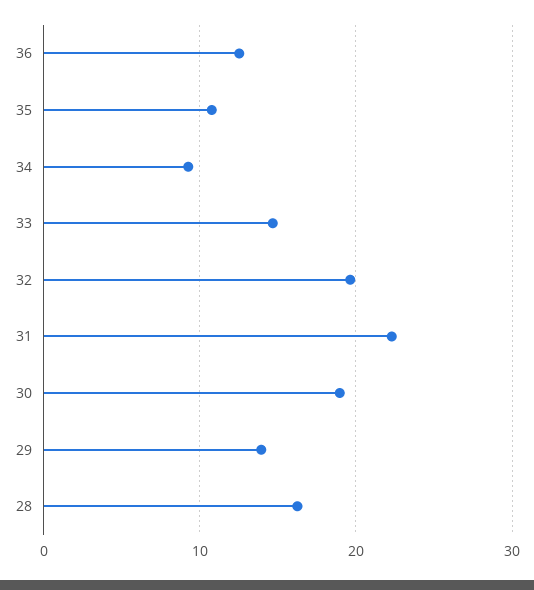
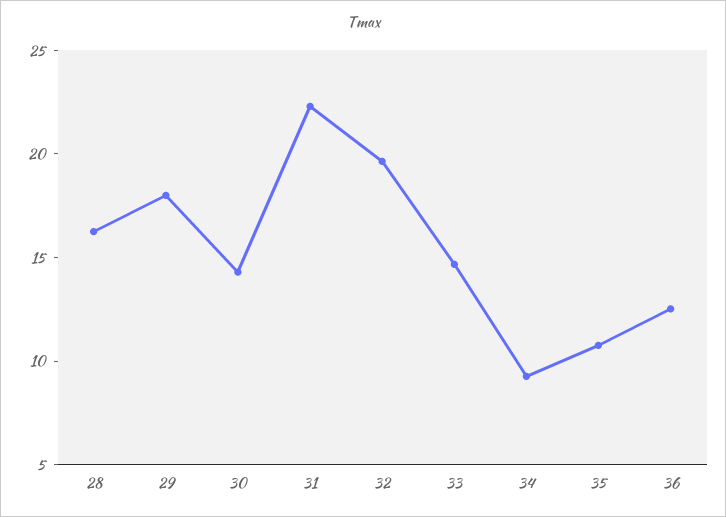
  {
    "36": 13,
    "35": 11,
    "34": 9,
    "33": 15,
    "32": 20,
    "31": 22,
-   "30": 19,
+   "30": 14,
-   "29": 14,
+   "29": 18,
    "28": 16
  }

